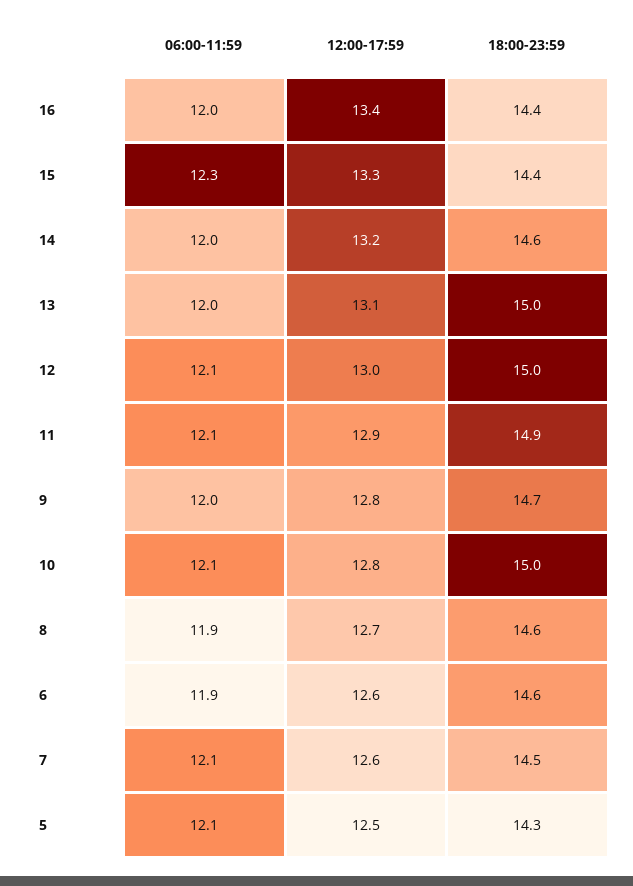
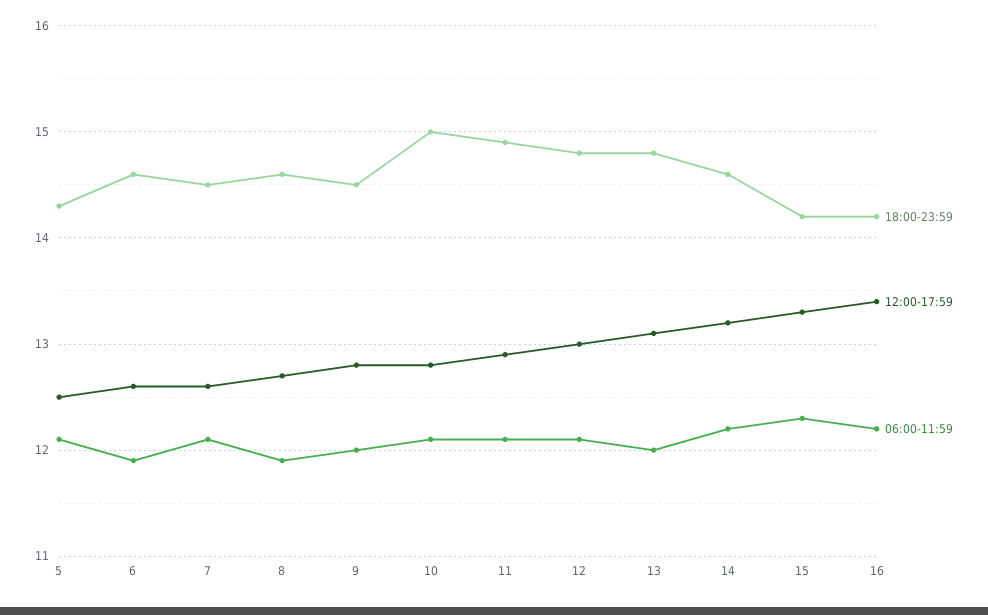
  {
    "06:00-11:59": {
-     "16": 12,
+     "16": 12.2,
      "15": 12.3,
-     "14": 12,
+     "14": 12.2,
      "13": 12,
      "12": 12.1,
      "11": 12.1,
      "9": 12,
      "10": 12.1,
      "8": 11.9,
      "6": 11.9,
      "7": 12.1,
      "5": 12.1
    },
    "12:00-17:59": {
      "16": 13.4,
      "15": 13.3,
      "14": 13.2,
      "13": 13.1,
      "12": 13,
      "11": 12.9,
      "9": 12.8,
      "10": 12.8,
      "8": 12.7,
      "6": 12.6,
      "7": 12.6,
      "5": 12.5
    },
    "18:00-23:59": {
-     "16": 14.4,
+     "16": 14.2,
-     "15": 14.4,
+     "15": 14.2,
      "14": 14.6,
-     "13": 15,
+     "13": 14.8,
-     "12": 15,
+     "12": 14.8,
      "11": 14.9,
-     "9": 14.7,
+     "9": 14.5,
      "10": 15,
      "8": 14.6,
      "6": 14.6,
      "7": 14.5,
      "5": 14.3
    }
  }

